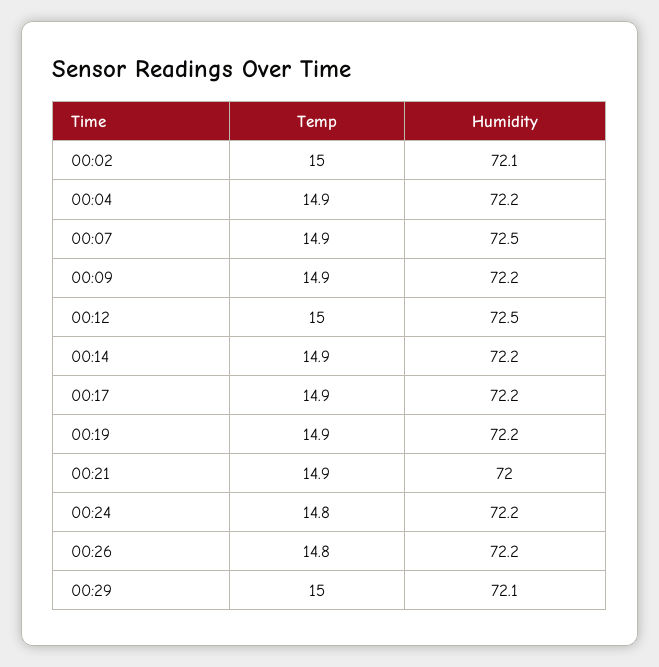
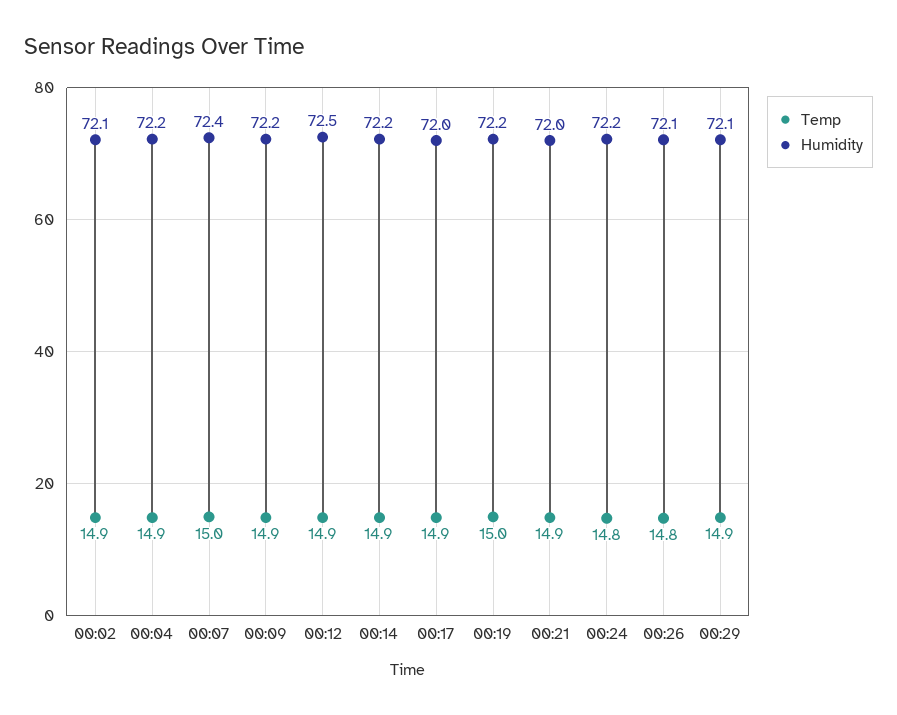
  {
    "Temp": {
-     "00:02": 15,
+     "00:02": 14.9,
      "00:04": 14.9,
-     "00:07": 14.9,
+     "00:07": 15,
      "00:09": 14.9,
-     "00:12": 15,
+     "00:12": 14.9,
      "00:14": 14.9,
      "00:17": 14.9,
-     "00:19": 14.9,
+     "00:19": 15,
      "00:21": 14.9,
      "00:24": 14.8,
      "00:26": 14.8,
-     "00:29": 15
+     "00:29": 14.9
    },
    "Humidity": {
      "00:02": 72.1,
      "00:04": 72.2,
-     "00:07": 72.5,
+     "00:07": 72.4,
      "00:09": 72.2,
      "00:12": 72.5,
      "00:14": 72.2,
-     "00:17": 72.2,
+     "00:17": 72,
      "00:19": 72.2,
      "00:21": 72,
      "00:24": 72.2,
-     "00:26": 72.2,
+     "00:26": 72.1,
      "00:29": 72.1
    }
  }

